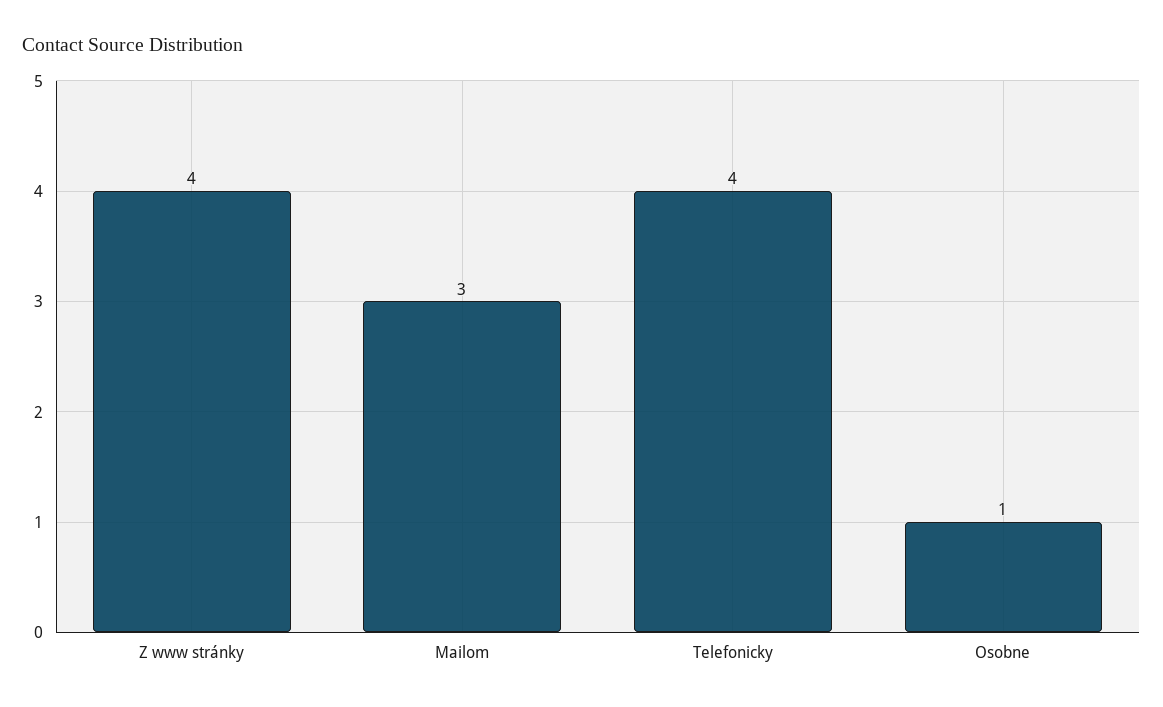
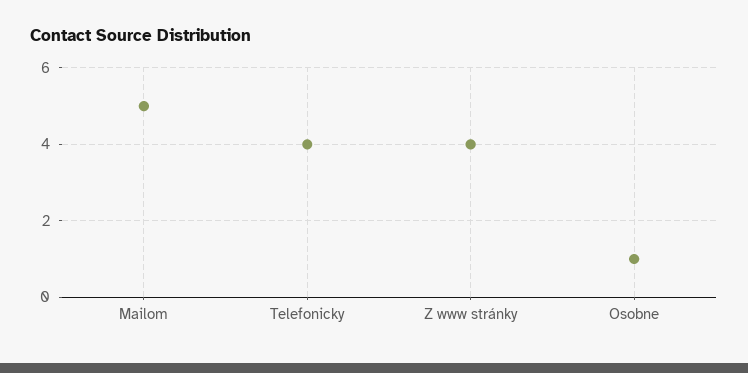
  {
    "Z www stránky": 4,
-   "Mailom": 3,
+   "Mailom": 5,
    "Telefonicky": 4,
    "Osobne": 1
  }

